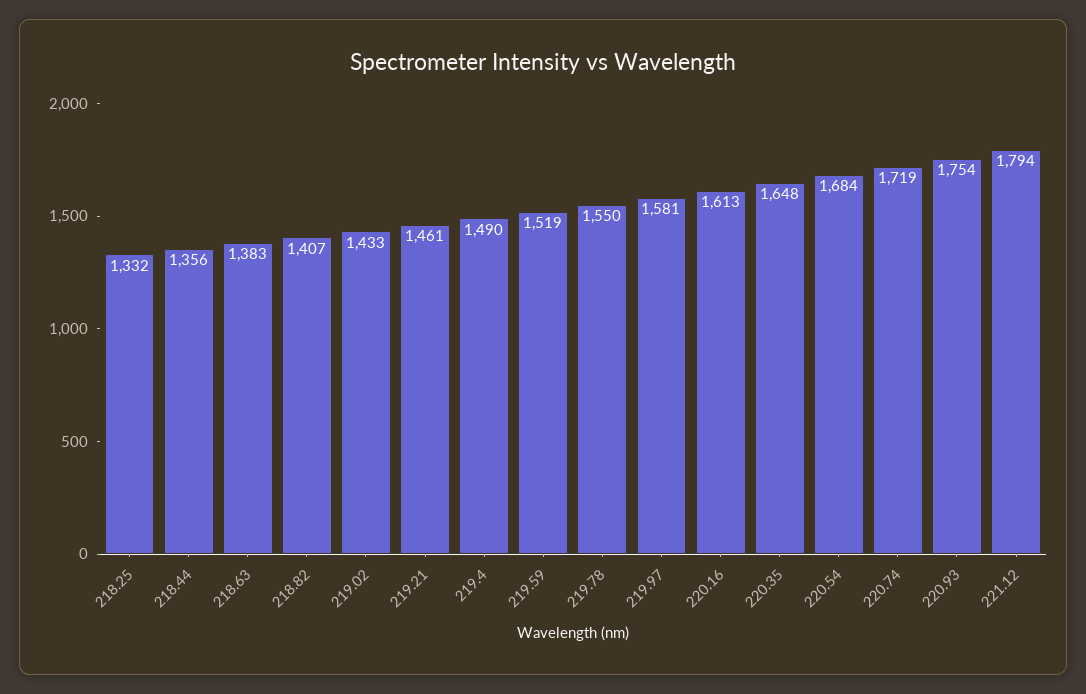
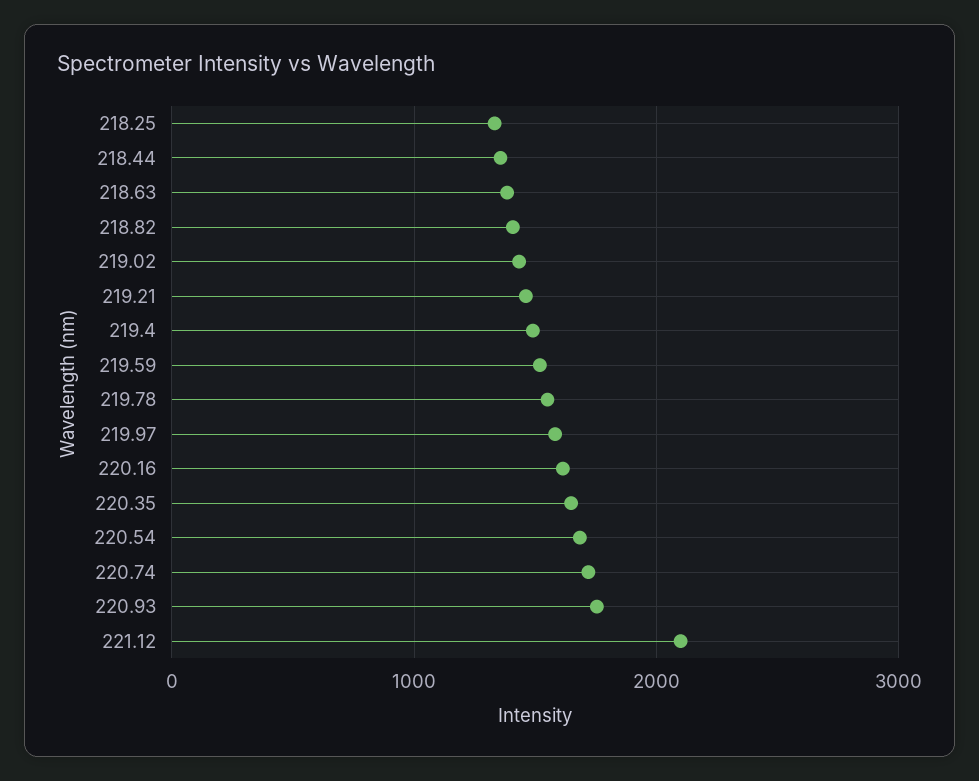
  {
    "218.25": 1332,
    "218.44": 1356,
    "218.63": 1383,
    "218.82": 1407,
    "219.02": 1433,
    "219.21": 1461,
    "219.4": 1490,
    "219.59": 1519,
    "219.78": 1550,
    "219.97": 1581,
    "220.16": 1613,
    "220.35": 1648,
    "220.54": 1684,
    "220.74": 1719,
    "220.93": 1754,
-   "221.12": 1794
+   "221.12": 2100
  }

